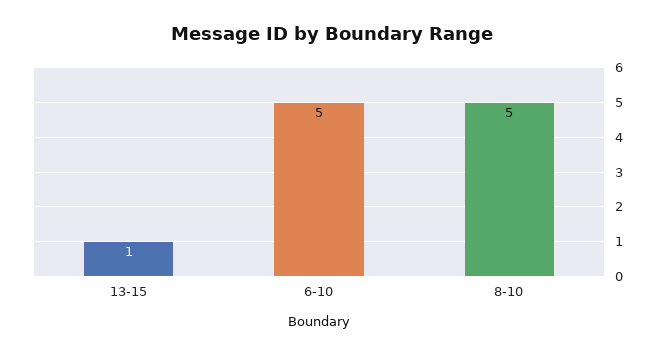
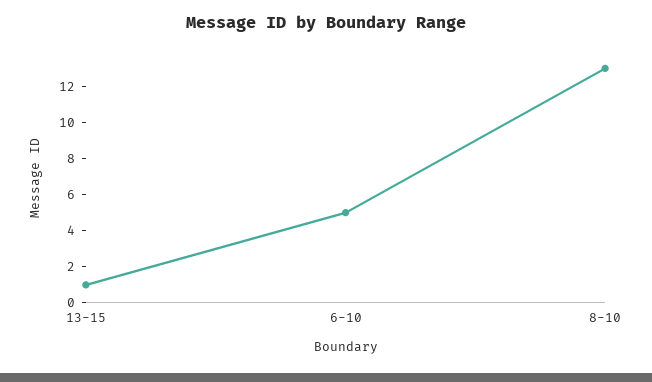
  {
    "13-15": 1,
    "6-10": 5,
-   "8-10": 5
+   "8-10": 13
  }

